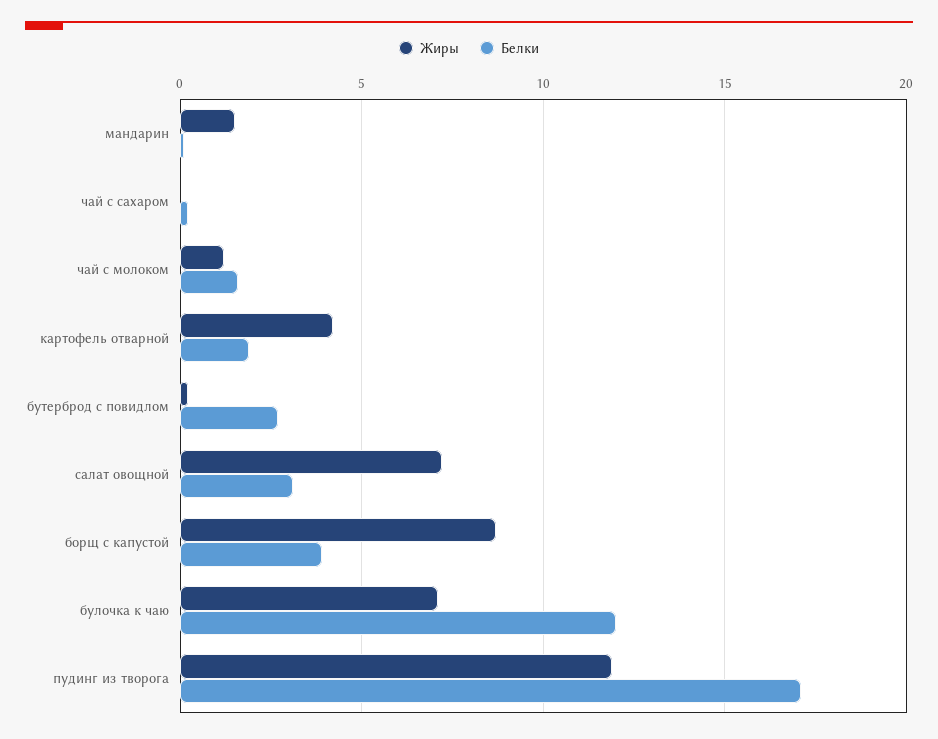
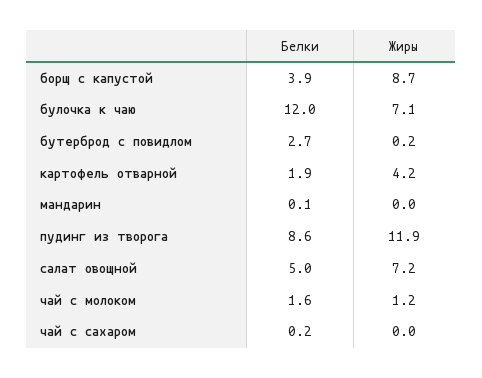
  {
    "Жиры": {
-     "мандарин": 1.5,
+     "мандарин": 0,
      "чай с сахаром": 0,
      "чай с молоком": 1.2,
      "картофель отварной": 4.2,
      "бутерброд с повидлом": 0.2,
      "салат овощной": 7.2,
      "борщ с капустой": 8.7,
      "булочка к чаю": 7.1,
      "пудинг из творога": 11.9
    },
    "Белки": {
      "мандарин": 0.1,
      "чай с сахаром": 0.2,
      "чай с молоком": 1.6,
      "картофель отварной": 1.9,
      "бутерброд с повидлом": 2.7,
-     "салат овощной": 3,
+     "салат овощной": 5,
      "борщ с капустой": 3.9,
      "булочка к чаю": 12,
-     "пудинг из творога": 17
+     "пудинг из творога": 8.6
    }
  }

